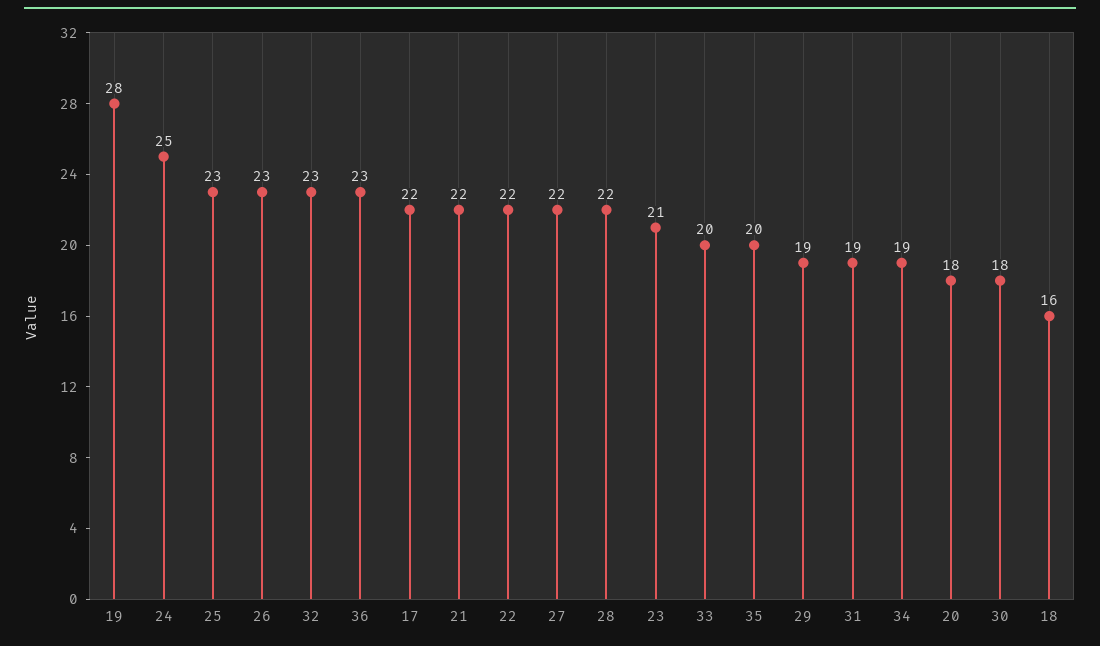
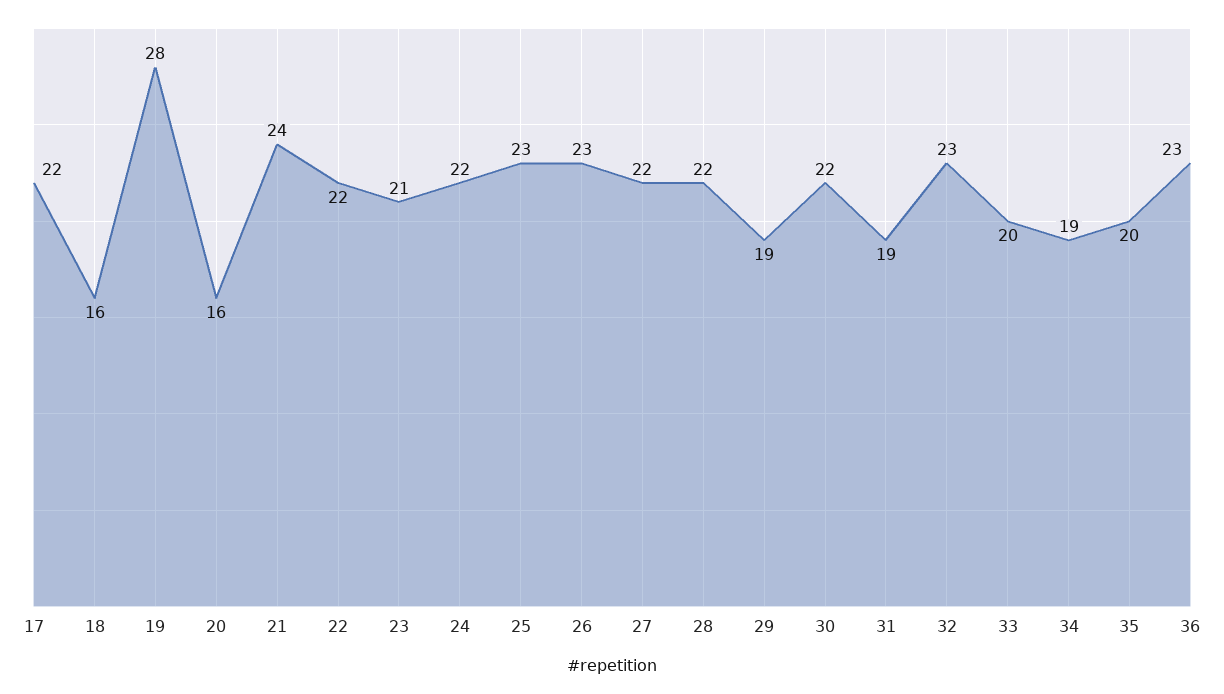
  {
    "19": 28,
-   "24": 25,
+   "24": 22,
    "25": 23,
    "26": 23,
    "32": 23,
    "36": 23,
    "17": 22,
-   "21": 22,
+   "21": 24,
    "22": 22,
    "27": 22,
    "28": 22,
    "23": 21,
    "33": 20,
    "35": 20,
    "29": 19,
    "31": 19,
    "34": 19,
-   "20": 18,
+   "20": 16,
-   "30": 18,
+   "30": 22,
    "18": 16
  }

